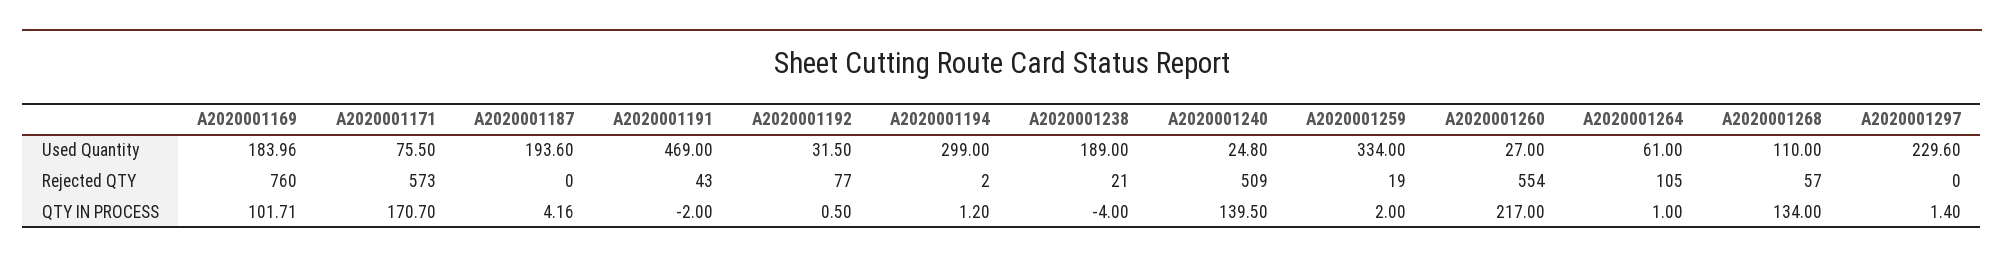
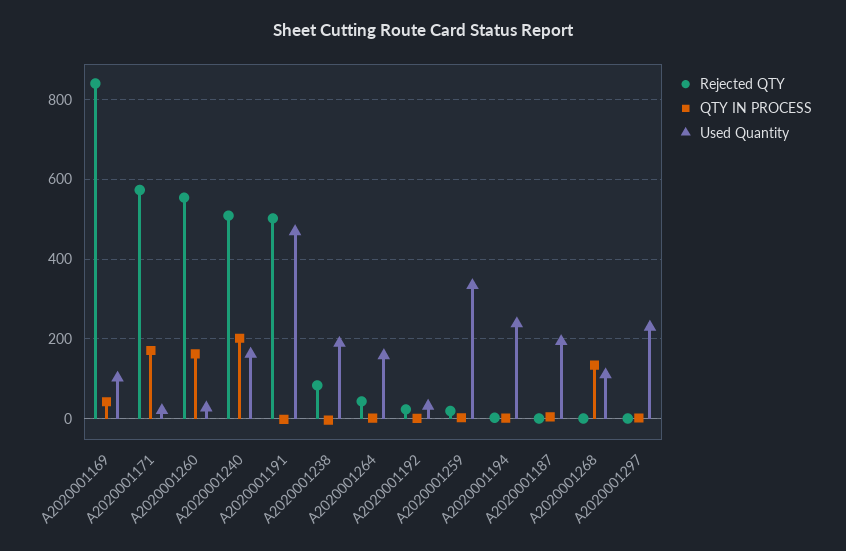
  {
    "Used Quantity": {
-     "A2020001169": 183.96,
+     "A2020001169": 100,
-     "A2020001171": 75.5,
+     "A2020001171": 20,
      "A2020001187": 193.6,
      "A2020001191": 469,
      "A2020001192": 31.5,
-     "A2020001194": 299,
+     "A2020001194": 240,
      "A2020001238": 189,
-     "A2020001240": 24.8,
+     "A2020001240": 160,
      "A2020001259": 334,
      "A2020001260": 27,
-     "A2020001264": 61,
+     "A2020001264": 160,
      "A2020001268": 110,
      "A2020001297": 229.6
    },
    "Rejected QTY": {
-     "A2020001169": 760,
+     "A2020001169": 840,
      "A2020001171": 573,
      "A2020001187": 0,
-     "A2020001191": 43,
+     "A2020001191": 500,
-     "A2020001192": 77,
+     "A2020001192": 20,
      "A2020001194": 2,
-     "A2020001238": 21,
+     "A2020001238": 80,
      "A2020001240": 509,
      "A2020001259": 19,
      "A2020001260": 554,
-     "A2020001264": 105,
+     "A2020001264": 40,
-     "A2020001268": 57,
+     "A2020001268": 0,
      "A2020001297": 0
    },
    "QTY IN PROCESS": {
-     "A2020001169": 101.71,
+     "A2020001169": 40,
      "A2020001171": 170.7,
      "A2020001187": 4.16,
      "A2020001191": -2,
      "A2020001192": 0.5,
      "A2020001194": 1.2,
      "A2020001238": -4,
-     "A2020001240": 139.5,
+     "A2020001240": 200,
      "A2020001259": 2,
-     "A2020001260": 217,
+     "A2020001260": 160,
      "A2020001264": 1,
      "A2020001268": 134,
      "A2020001297": 1.4
    }
  }

